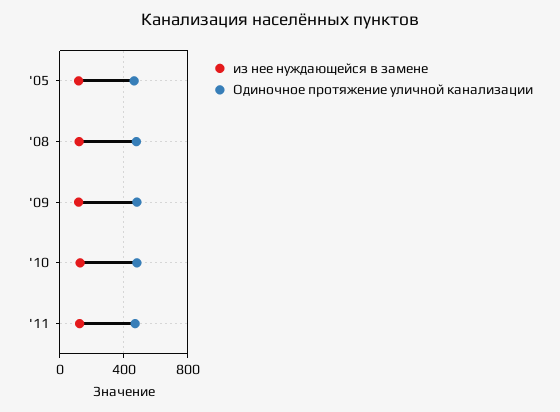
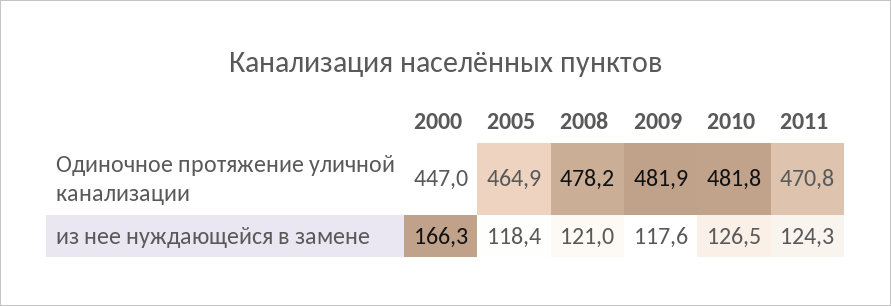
  {
    "из нее нуждающейся в замене": {
      "'05": 118.4,
      "'08": 121,
      "'09": 117.6,
      "'10": 126.5,
-     "'11": 124.3
+     "'11": 124.3,
+     "2000": 166.3
    },
    "Одиночное протяжение уличной канализации": {
      "'05": 464.9,
      "'08": 478.2,
      "'09": 481.9,
      "'10": 481.8,
-     "'11": 470.8
+     "'11": 470.8,
+     "2000": 447
    }
  }

